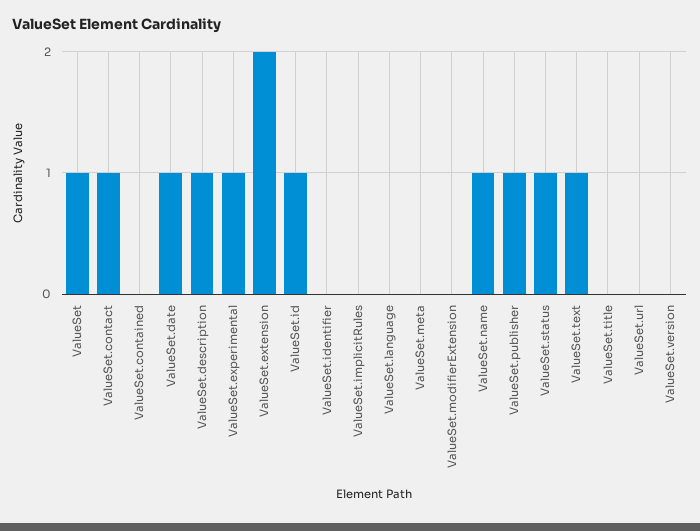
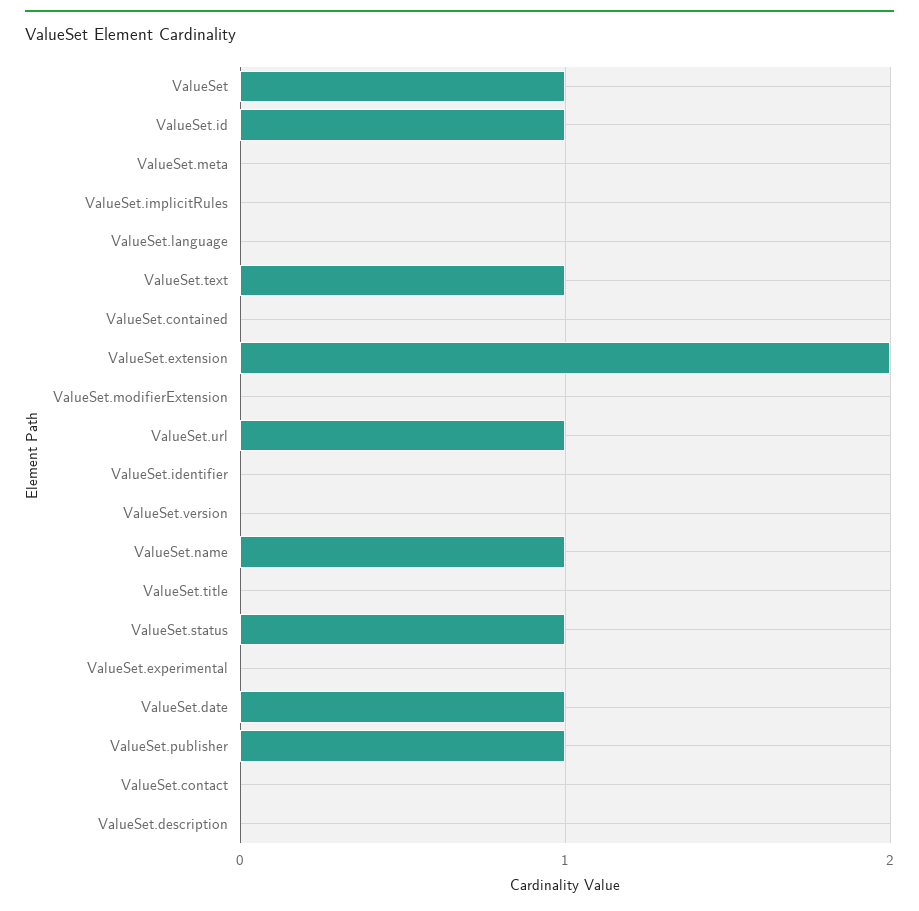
  {
    "ValueSet": 1,
-   "ValueSet.contact": 1,
+   "ValueSet.contact": 0,
    "ValueSet.contained": 0,
    "ValueSet.date": 1,
-   "ValueSet.description": 1,
+   "ValueSet.description": 0,
-   "ValueSet.experimental": 1,
+   "ValueSet.experimental": 0,
    "ValueSet.extension": 2,
    "ValueSet.id": 1,
    "ValueSet.identifier": 0,
    "ValueSet.implicitRules": 0,
    "ValueSet.language": 0,
    "ValueSet.meta": 0,
    "ValueSet.modifierExtension": 0,
    "ValueSet.name": 1,
    "ValueSet.publisher": 1,
    "ValueSet.status": 1,
    "ValueSet.text": 1,
    "ValueSet.title": 0,
-   "ValueSet.url": 0,
+   "ValueSet.url": 1,
    "ValueSet.version": 0
  }

